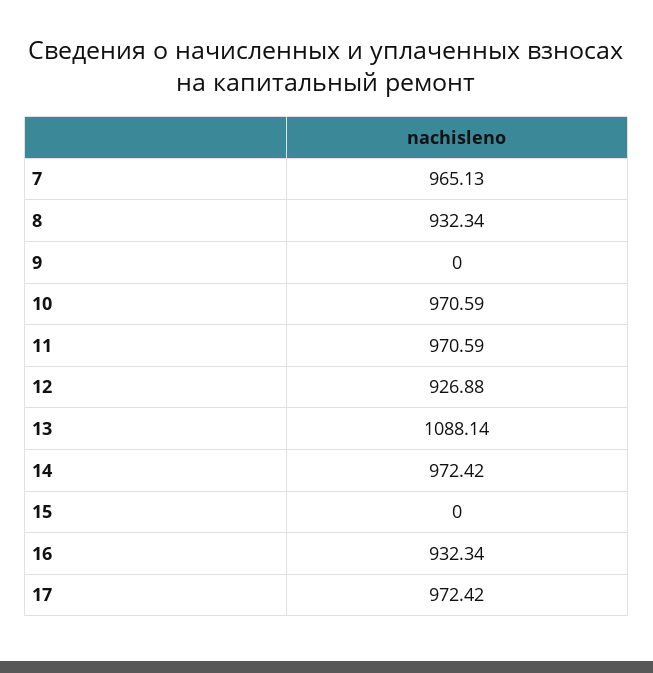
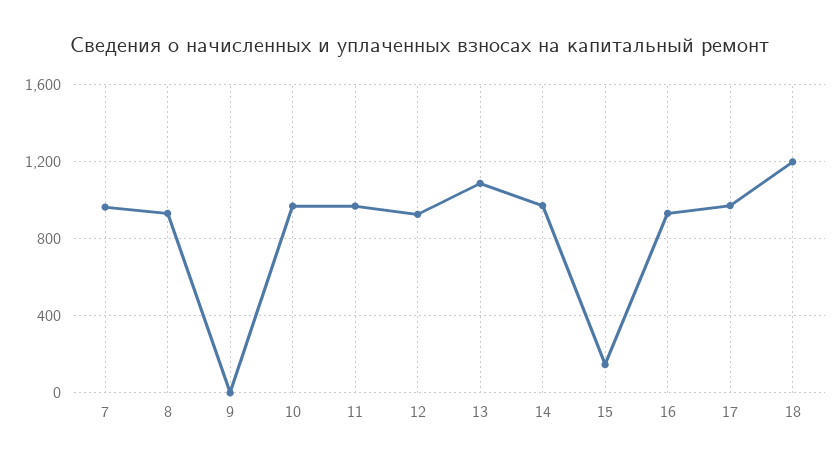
  {
    "7": 965.13,
    "8": 932.34,
    "9": 0,
    "10": 970.59,
    "11": 970.59,
    "12": 926.88,
    "13": 1088.14,
    "14": 972.42,
-   "15": 0,
+   "15": 150,
    "16": 932.34,
-   "17": 972.42
+   "17": 972.42,
+   "18": 1200
  }

